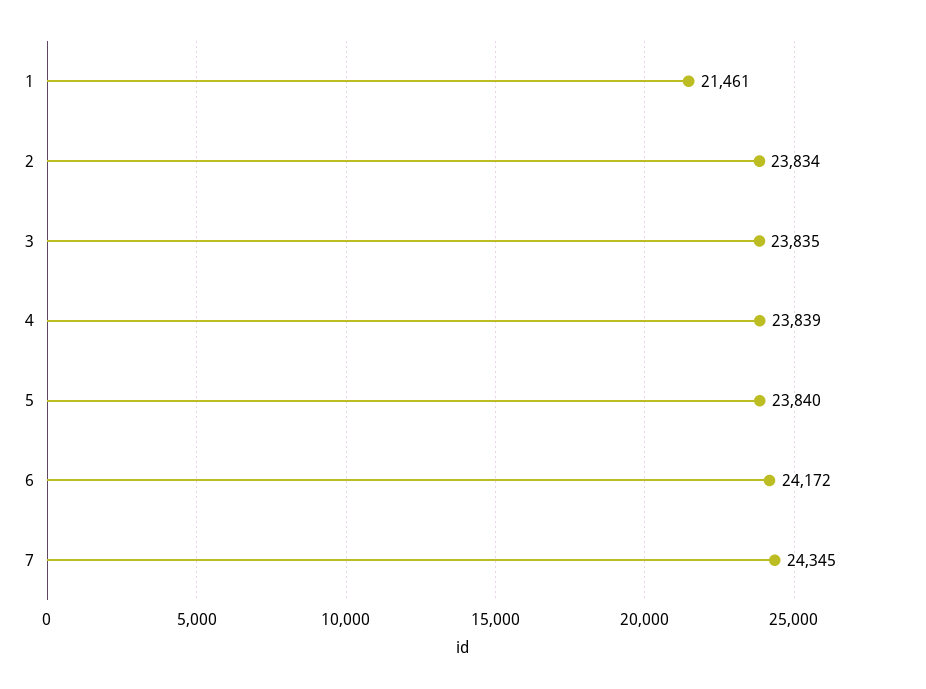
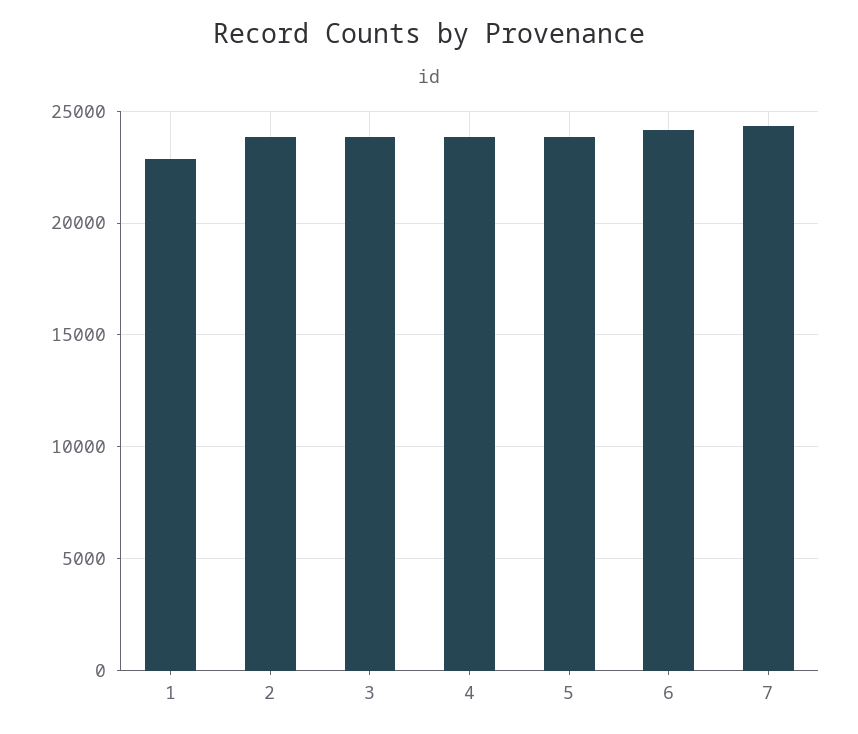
  {
-   "1": 21461,
+   "1": 23000,
    "2": 23834,
    "3": 23835,
    "4": 23839,
    "5": 23840,
    "6": 24172,
    "7": 24345
  }

